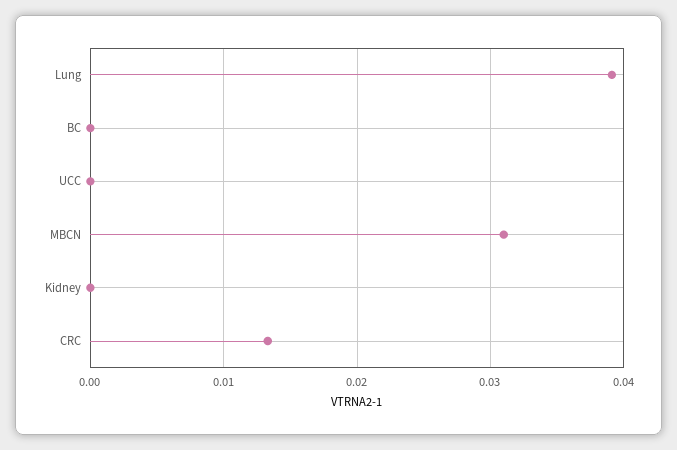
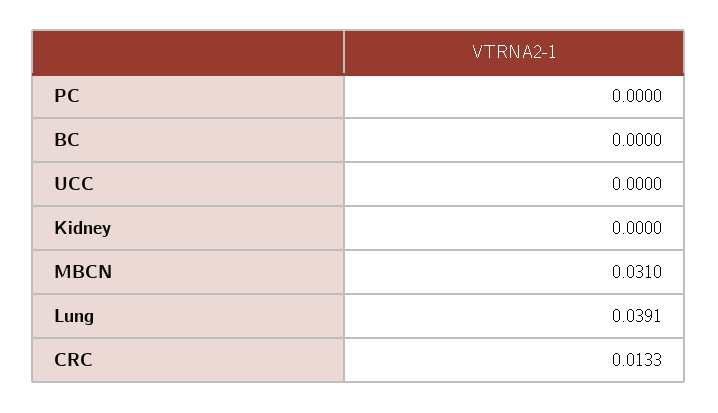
  {
    "Lung": 0.0391,
    "BC": 0,
    "UCC": 0,
    "MBCN": 0.031,
    "Kidney": 0,
-   "CRC": 0.0133
+   "CRC": 0.0133,
+   "PC": 0
  }

